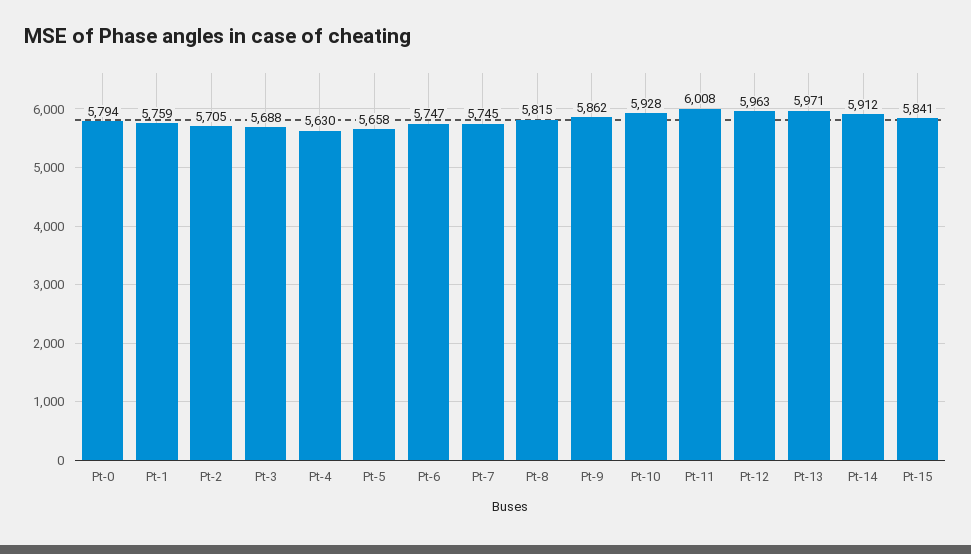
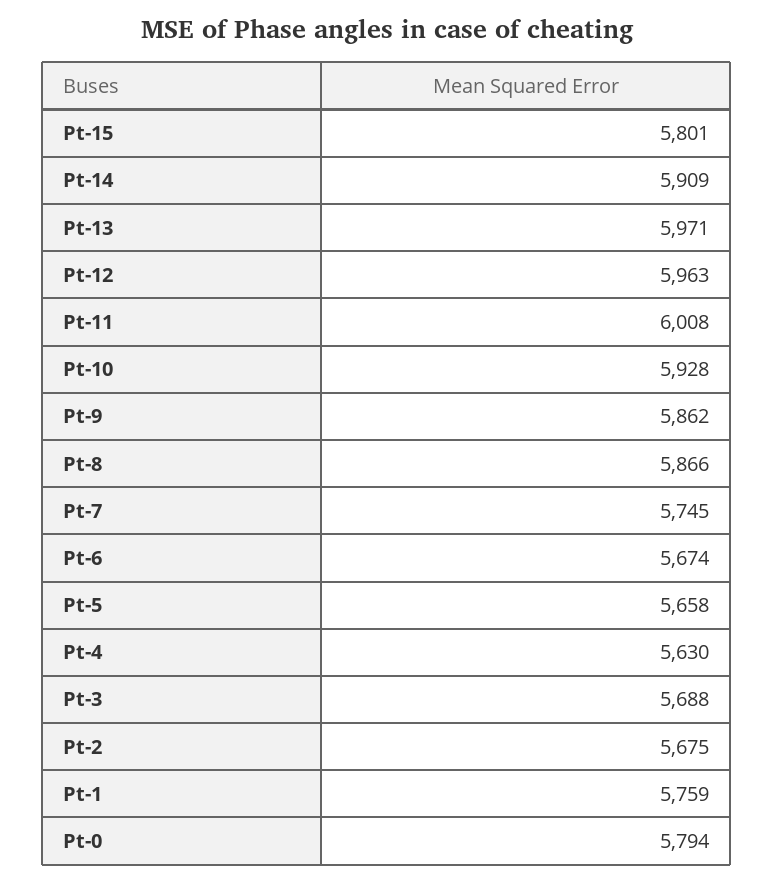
  {
    "Pt-0": 5794,
    "Pt-1": 5759,
-   "Pt-2": 5705,
+   "Pt-2": 5675,
    "Pt-3": 5688,
    "Pt-4": 5630,
    "Pt-5": 5658,
-   "Pt-6": 5747,
+   "Pt-6": 5674,
    "Pt-7": 5745,
-   "Pt-8": 5815,
+   "Pt-8": 5866,
    "Pt-9": 5862,
    "Pt-10": 5928,
    "Pt-11": 6008,
    "Pt-12": 5963,
    "Pt-13": 5971,
-   "Pt-14": 5912,
+   "Pt-14": 5909,
-   "Pt-15": 5841
+   "Pt-15": 5801
  }

